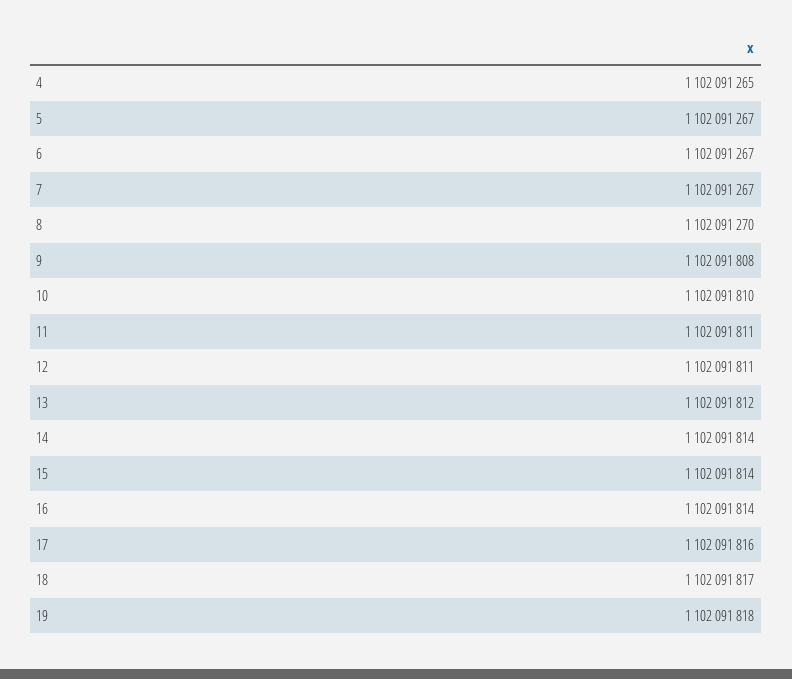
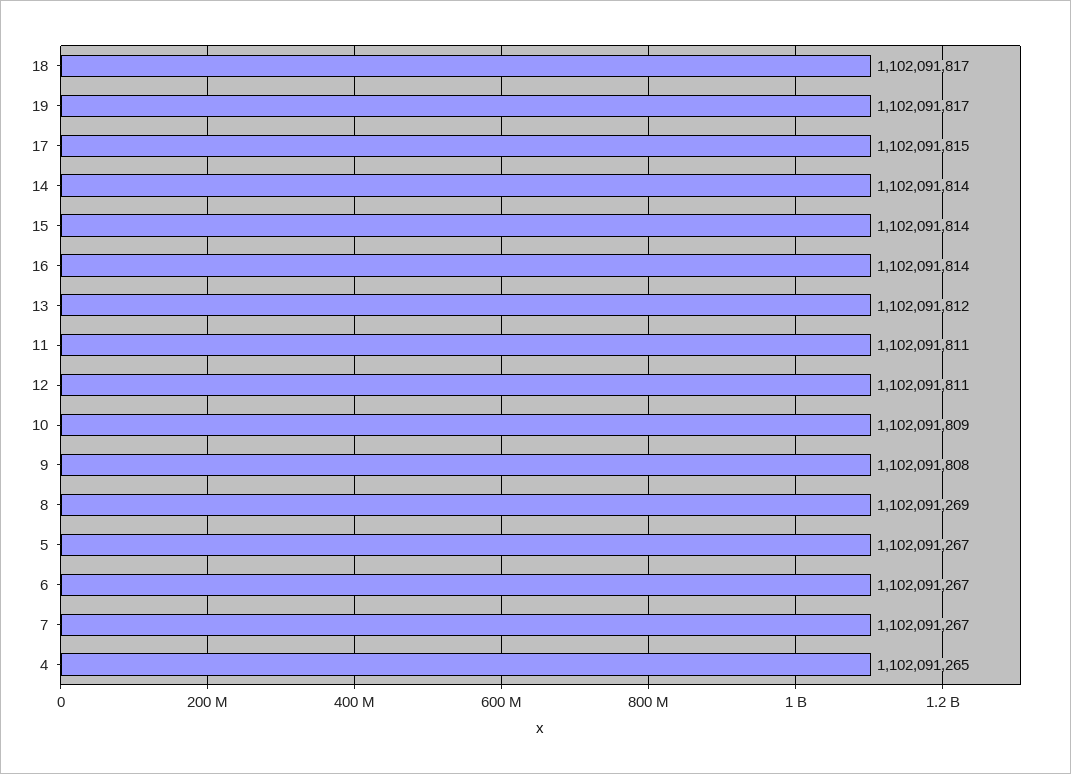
  {
    "4": 1102091265,
    "5": 1102091267,
    "6": 1102091267,
    "7": 1102091267,
-   "8": 1102091270,
+   "8": 1102091269,
    "9": 1102091808,
-   "10": 1102091810,
+   "10": 1102091809,
    "11": 1102091811,
    "12": 1102091811,
    "13": 1102091812,
    "14": 1102091814,
    "15": 1102091814,
    "16": 1102091814,
-   "17": 1102091816,
+   "17": 1102091815,
    "18": 1102091817,
-   "19": 1102091818
+   "19": 1102091817
  }

